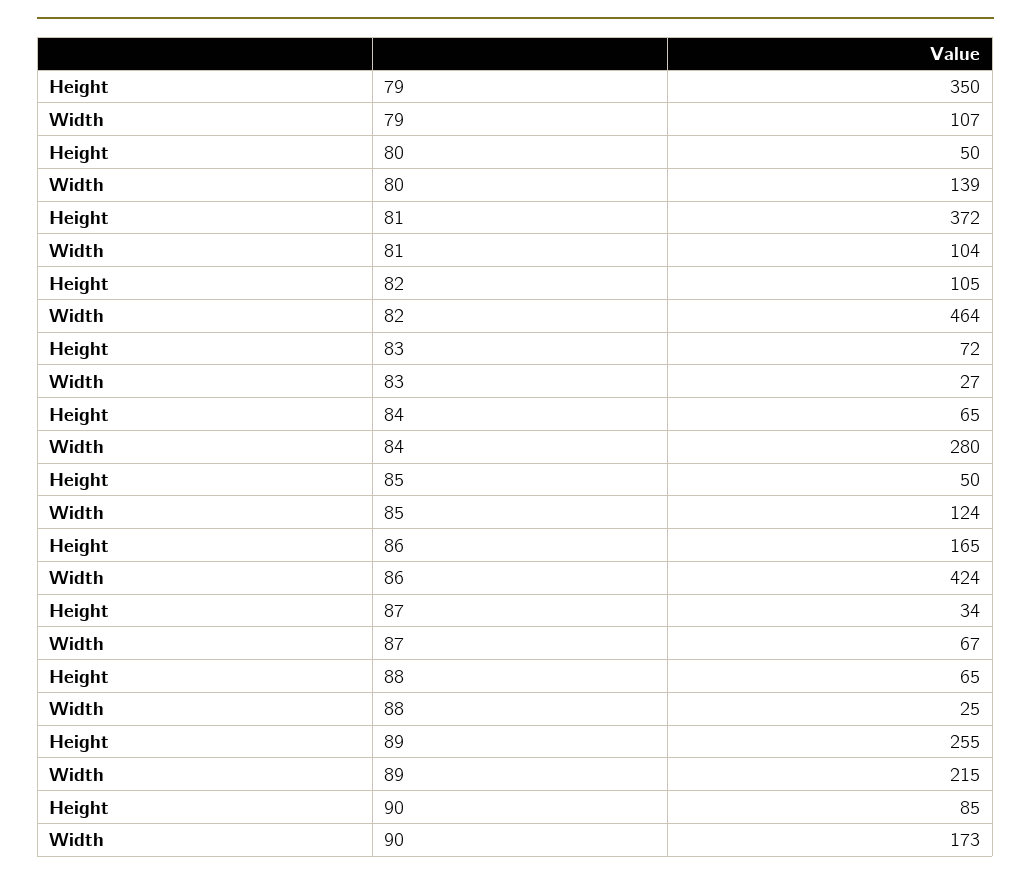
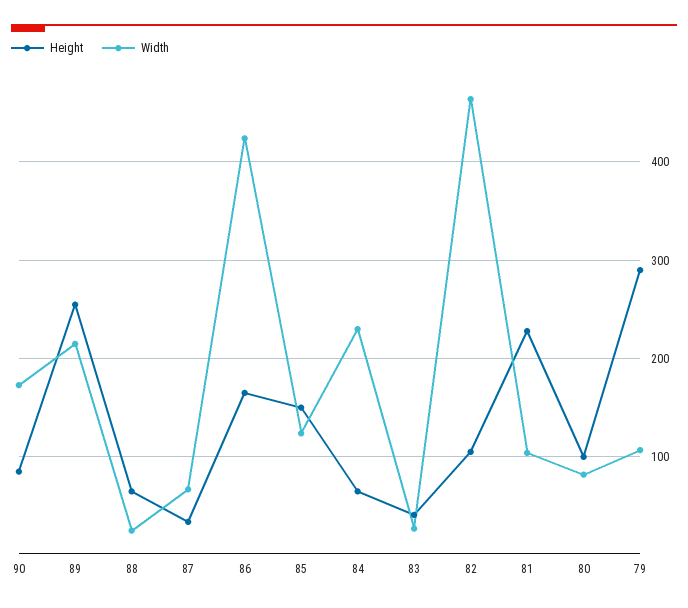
  {
    "Height": {
-     "79": 350,
+     "79": 290,
-     "80": 50,
+     "80": 100,
-     "81": 372,
+     "81": 230,
      "82": 105,
-     "83": 72,
+     "83": 40,
      "84": 65,
-     "85": 50,
+     "85": 150,
      "86": 165,
      "87": 34,
      "88": 65,
      "89": 255,
      "90": 85
    },
    "Width": {
      "79": 107,
-     "80": 139,
+     "80": 80,
      "81": 104,
      "82": 464,
      "83": 27,
-     "84": 280,
+     "84": 230,
      "85": 124,
      "86": 424,
      "87": 67,
      "88": 25,
      "89": 215,
      "90": 173
    }
  }

